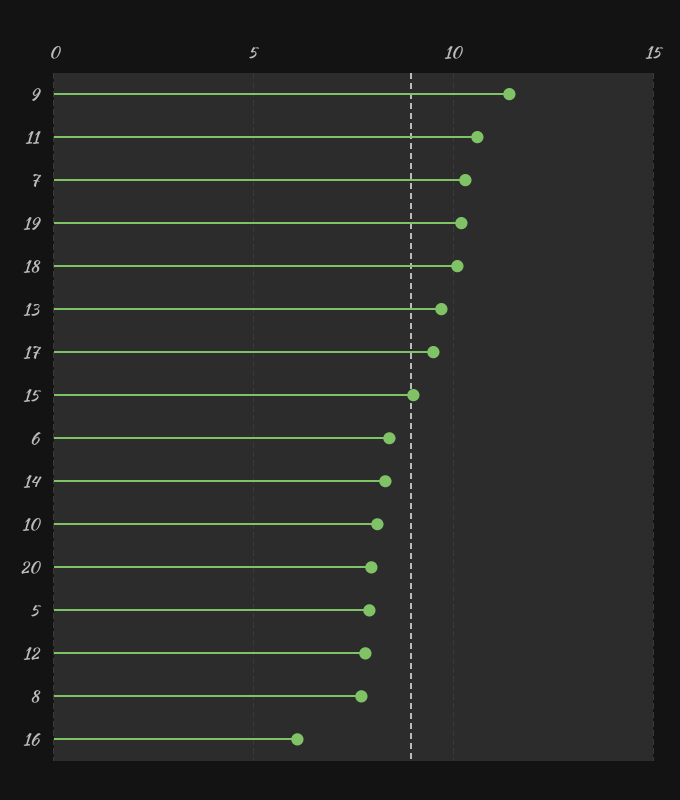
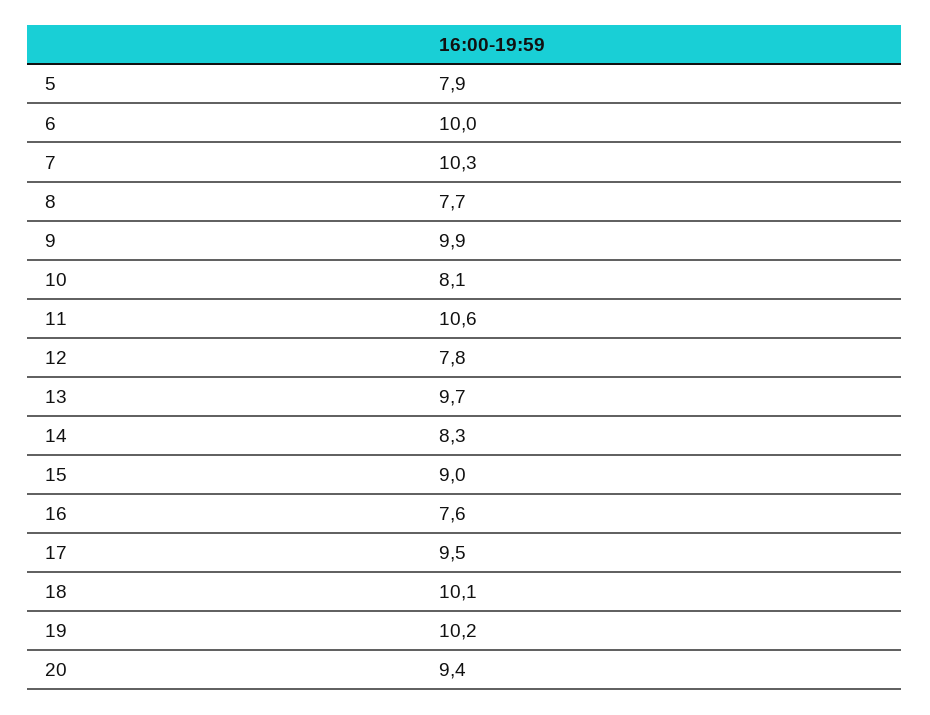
  {
-   "9": 11.5,
+   "9": 9.9,
    "11": 10.6,
    "7": 10.3,
    "19": 10.2,
    "18": 10.1,
    "13": 9.7,
    "17": 9.5,
    "15": 9,
-   "6": 8.5,
+   "6": 10,
    "14": 8.3,
    "10": 8.1,
-   "20": 8,
+   "20": 9.4,
    "5": 7.9,
    "12": 7.8,
    "8": 7.7,
-   "16": 6
+   "16": 7.6
  }

